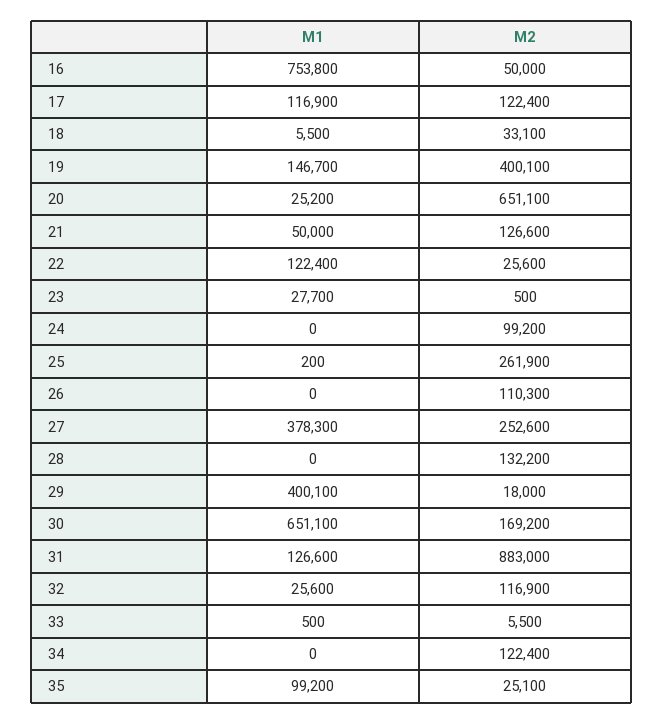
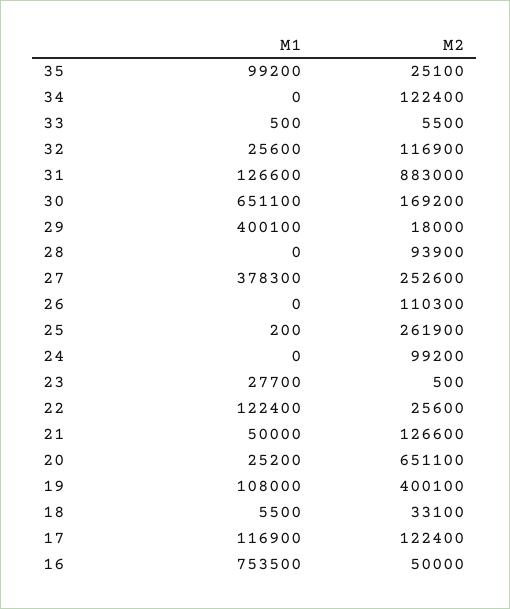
  {
    "M1": {
-     "16": 753800,
+     "16": 753500,
      "17": 116900,
      "18": 5500,
-     "19": 146700,
+     "19": 108000,
      "20": 25200,
      "21": 50000,
      "22": 122400,
      "23": 27700,
      "24": 0,
      "25": 200,
      "26": 0,
      "27": 378300,
      "28": 0,
      "29": 400100,
      "30": 651100,
      "31": 126600,
      "32": 25600,
      "33": 500,
      "34": 0,
      "35": 99200
    },
    "M2": {
      "16": 50000,
      "17": 122400,
      "18": 33100,
      "19": 400100,
      "20": 651100,
      "21": 126600,
      "22": 25600,
      "23": 500,
      "24": 99200,
      "25": 261900,
      "26": 110300,
      "27": 252600,
-     "28": 132200,
+     "28": 93900,
      "29": 18000,
      "30": 169200,
      "31": 883000,
      "32": 116900,
      "33": 5500,
      "34": 122400,
      "35": 25100
    }
  }

